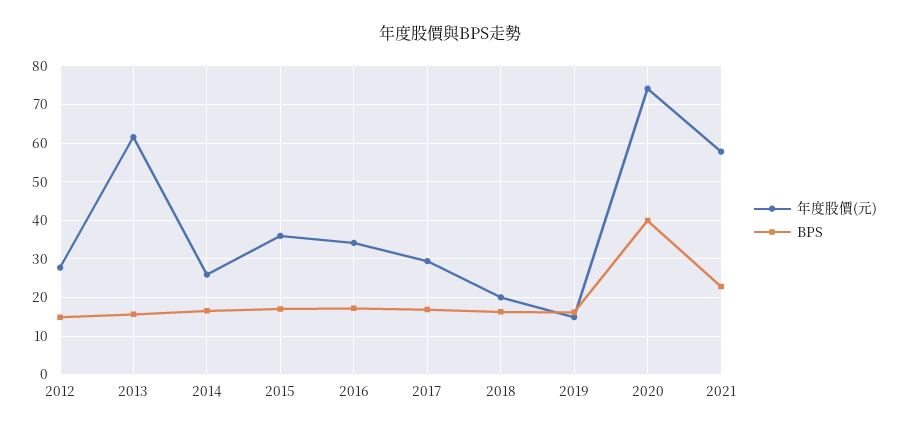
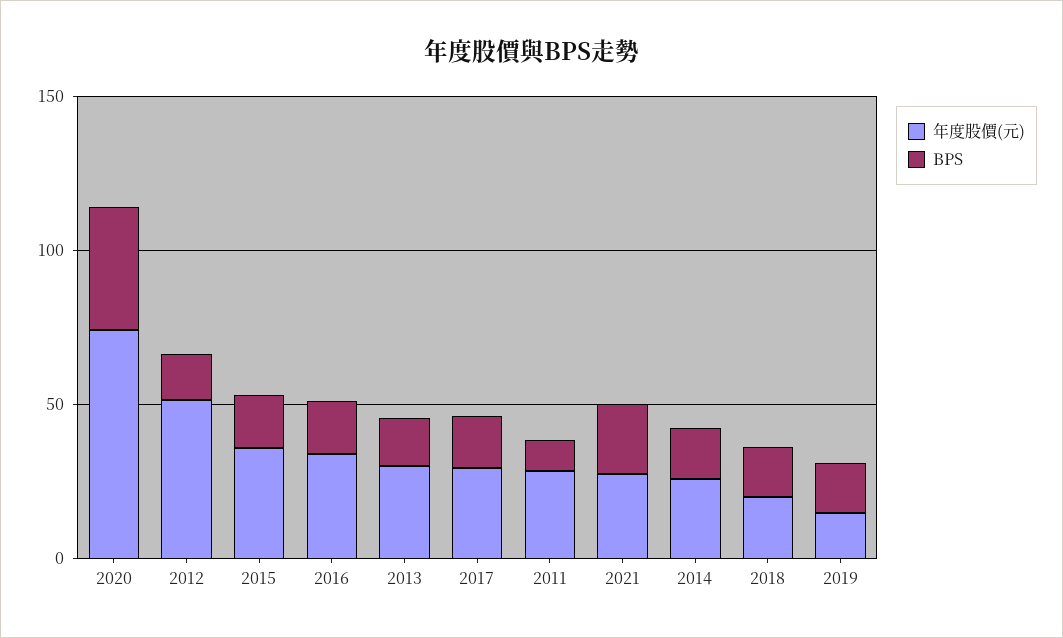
  {
    "年度股價(元)": {
-     "2012": 28,
+     "2012": 50,
-     "2013": 62,
+     "2013": 30,
      "2014": 26,
      "2015": 36,
      "2016": 34,
      "2017": 30,
      "2018": 20,
      "2019": 14,
      "2020": 74,
-     "2021": 58
+     "2021": 30,
+     "2011": 30
    },
    "BPS": {
      "2012": 14,
      "2013": 16,
      "2014": 16,
      "2015": 18,
      "2016": 18,
      "2017": 16,
      "2018": 16,
      "2019": 16,
      "2020": 40,
-     "2021": 22
+     "2021": 22,
+     "2011": 10
    }
  }

